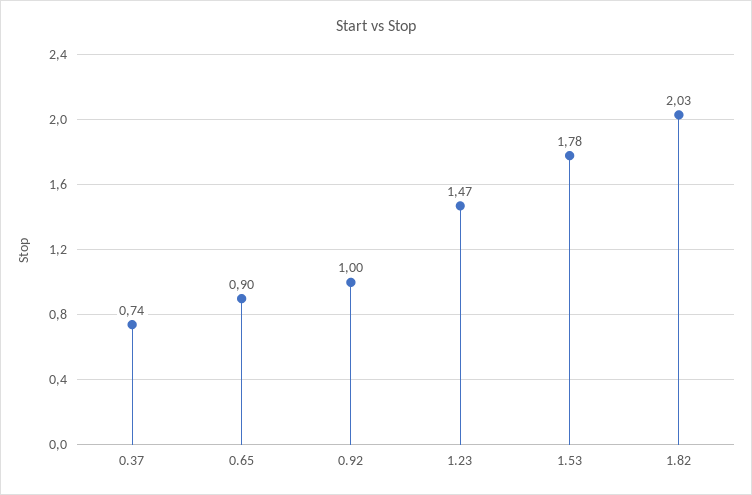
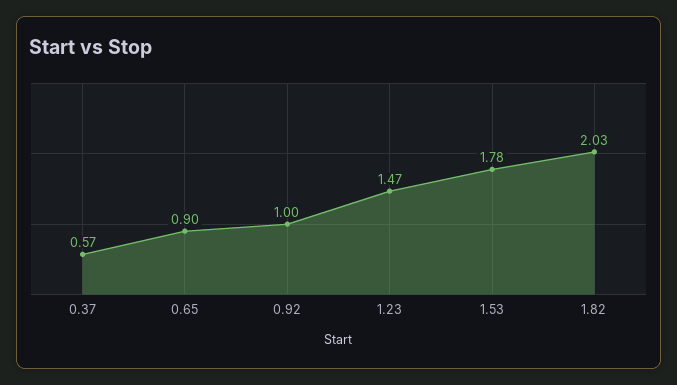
  {
-   "0.37": 0.74,
+   "0.37": 0.57,
    "0.65": 0.9,
    "0.92": 1,
    "1.23": 1.47,
    "1.53": 1.78,
    "1.82": 2.03
  }

